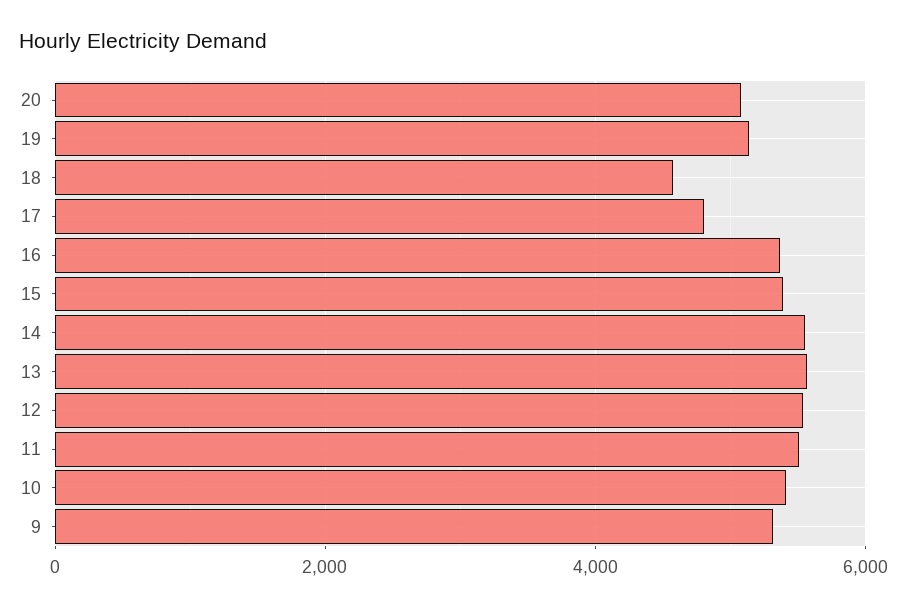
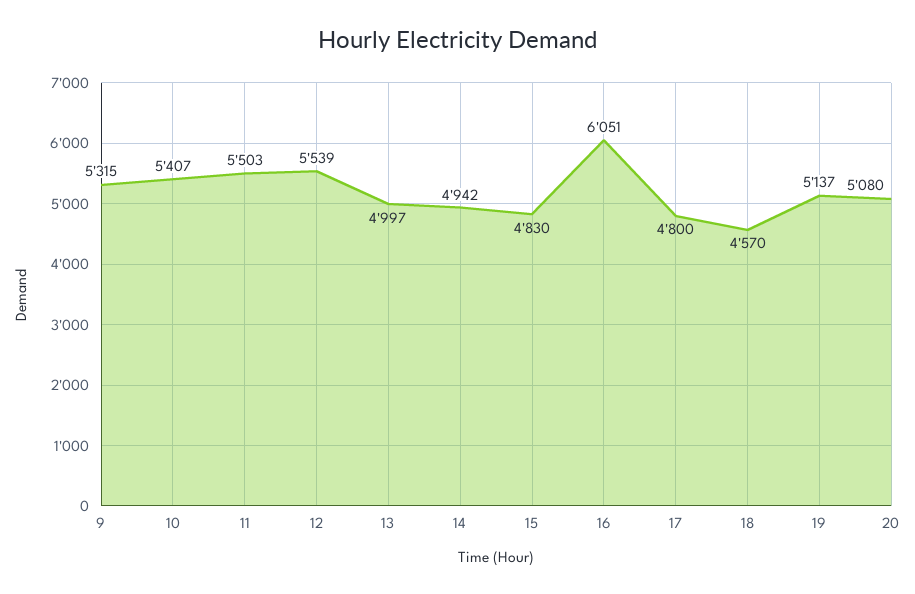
  {
    "20": 5080,
    "19": 5137,
    "18": 4570,
    "17": 4800,
-   "16": 5400,
+   "16": 6051,
-   "15": 5400,
+   "15": 4830,
-   "14": 5600,
+   "14": 4942,
-   "13": 5600,
+   "13": 4997,
    "12": 5539,
    "11": 5503,
    "10": 5407,
    "9": 5315
  }

